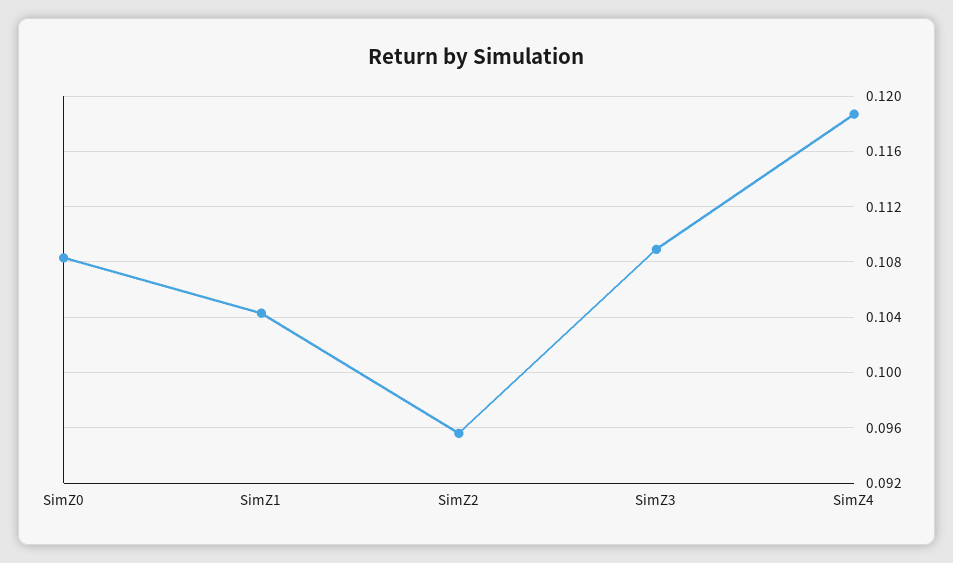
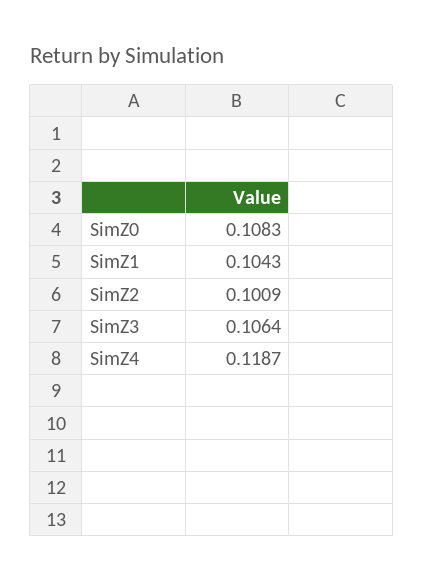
  {
    "SimZ0": 0.1083,
    "SimZ1": 0.1043,
-   "SimZ2": 0.0955,
+   "SimZ2": 0.1009,
-   "SimZ3": 0.109,
+   "SimZ3": 0.1064,
    "SimZ4": 0.1187
  }

